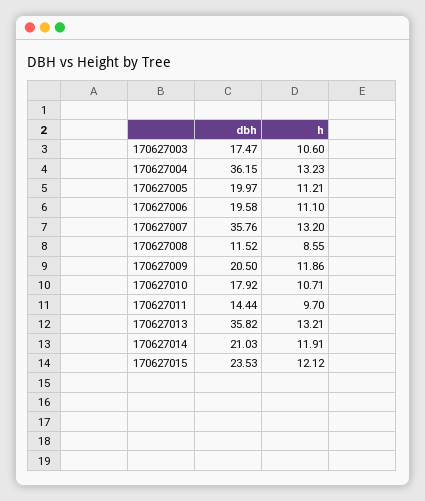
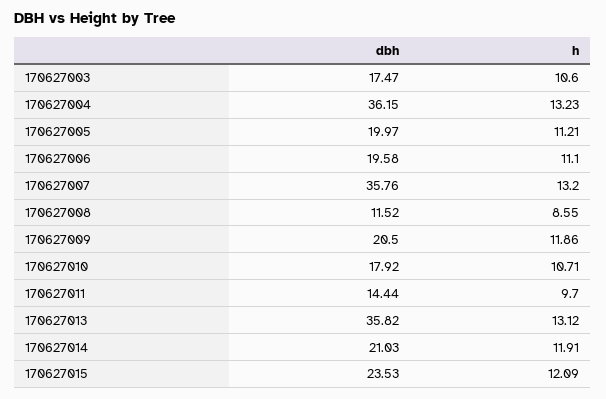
  {
    "dbh": {
      "170627003": 17.47,
      "170627004": 36.15,
      "170627005": 19.97,
      "170627006": 19.58,
      "170627007": 35.76,
      "170627008": 11.52,
      "170627009": 20.5,
      "170627010": 17.92,
      "170627011": 14.44,
      "170627013": 35.82,
      "170627014": 21.03,
      "170627015": 23.53
    },
    "h": {
      "170627003": 10.6,
      "170627004": 13.23,
      "170627005": 11.21,
      "170627006": 11.1,
      "170627007": 13.2,
      "170627008": 8.55,
      "170627009": 11.86,
      "170627010": 10.71,
      "170627011": 9.7,
-     "170627013": 13.21,
+     "170627013": 13.12,
      "170627014": 11.91,
-     "170627015": 12.12
+     "170627015": 12.09
    }
  }

